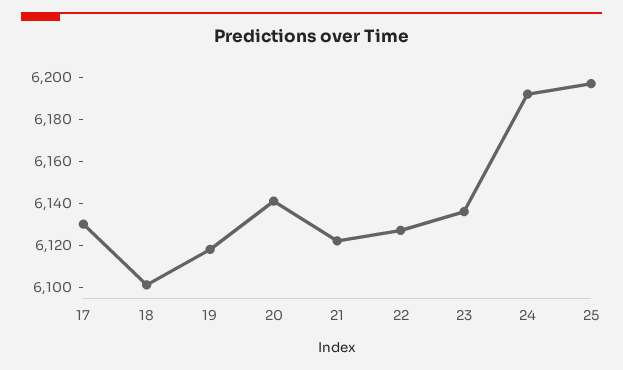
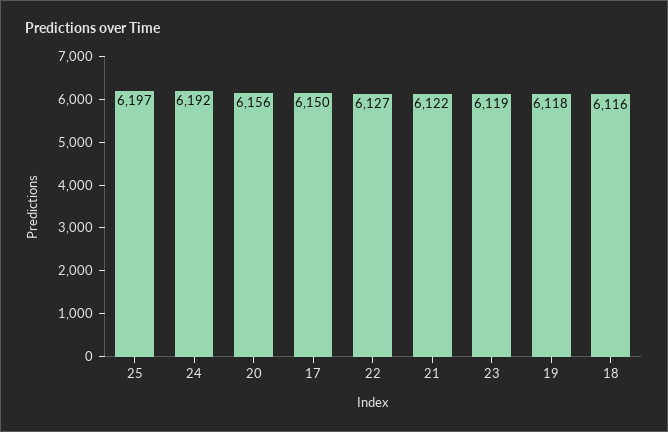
  {
-   "17": 6130,
+   "17": 6150,
-   "18": 6100,
+   "18": 6116,
    "19": 6118,
-   "20": 6140,
+   "20": 6156,
    "21": 6122,
    "22": 6127,
-   "23": 6135,
+   "23": 6119,
    "24": 6192,
    "25": 6197
  }

